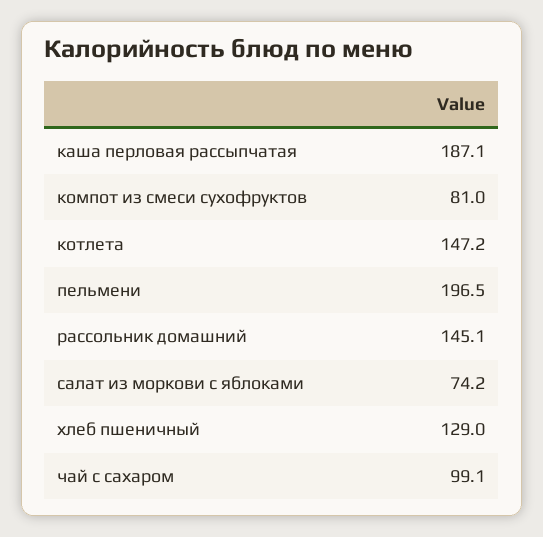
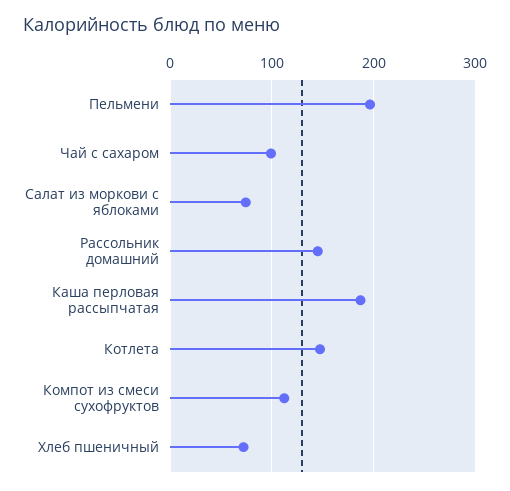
  {
    "каша перловая рассыпчатая": 187.1,
-   "компот из смеси сухофруктов": 81,
+   "компот из смеси сухофруктов": 110,
    "котлета": 147.2,
    "пельмени": 196.5,
    "рассольник домашний": 145.1,
    "салат из моркови с яблоками": 74.2,
-   "хлеб пшеничный": 129,
+   "хлеб пшеничный": 70,
    "чай с сахаром": 99.1
  }

